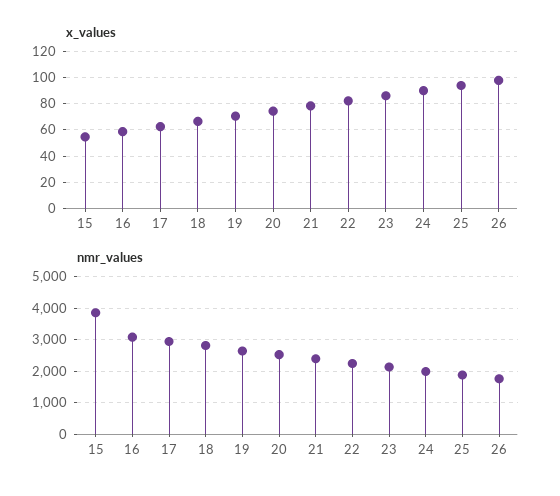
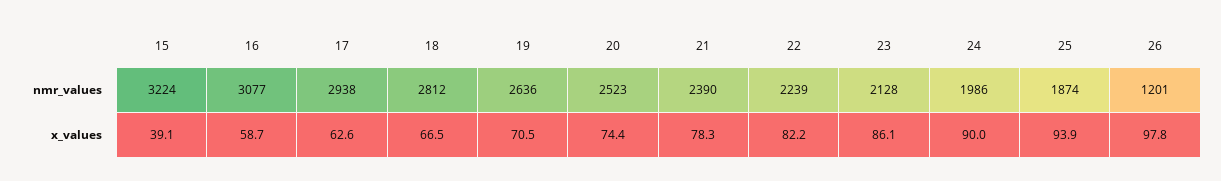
  {
    "x_values": {
-     "15": 55,
+     "15": 39.1,
      "16": 58.7,
      "17": 62.6,
      "18": 66.5,
      "19": 70.5,
      "20": 74.4,
      "21": 78.3,
      "22": 82.2,
      "23": 86.1,
      "24": 90,
      "25": 93.9,
      "26": 97.8
    },
    "nmr_values": {
-     "15": 3800,
+     "15": 3224,
      "16": 3077,
      "17": 2938,
      "18": 2812,
      "19": 2636,
      "20": 2523,
      "21": 2390,
      "22": 2239,
      "23": 2128,
      "24": 1986,
      "25": 1874,
-     "26": 1800
+     "26": 1201
    }
  }

